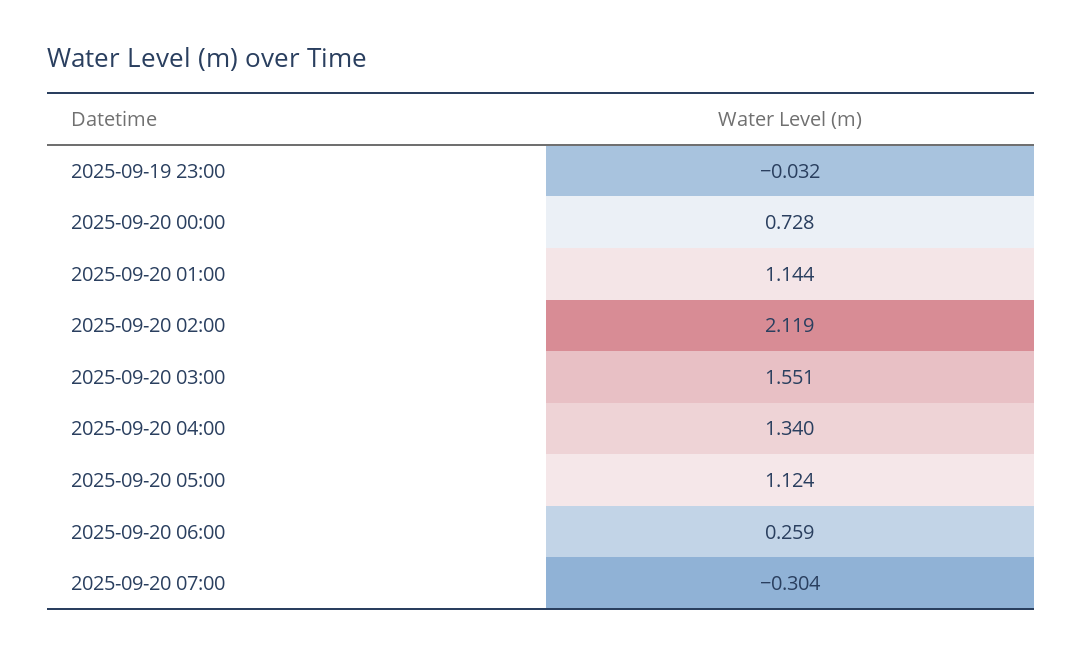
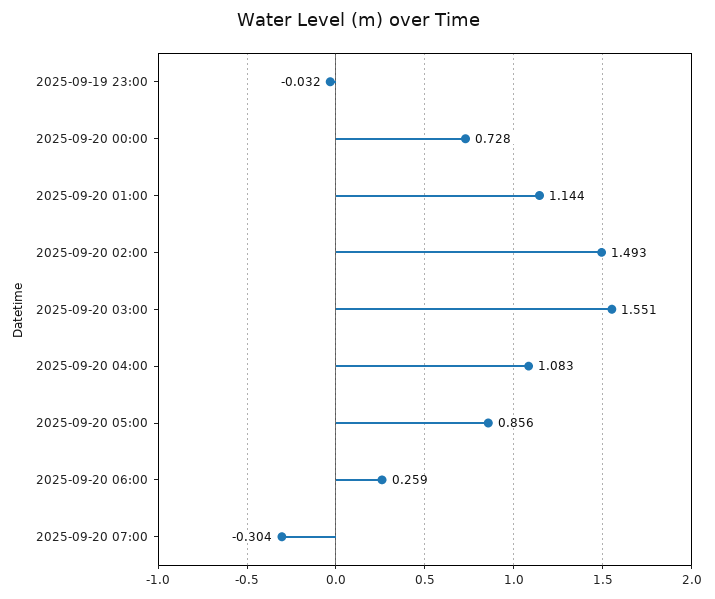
  {
    "2025-09-19 23:00": -0.032,
    "2025-09-20 00:00": 0.728,
    "2025-09-20 01:00": 1.144,
-   "2025-09-20 02:00": 2.119,
+   "2025-09-20 02:00": 1.493,
    "2025-09-20 03:00": 1.551,
-   "2025-09-20 04:00": 1.34,
+   "2025-09-20 04:00": 1.083,
-   "2025-09-20 05:00": 1.124,
+   "2025-09-20 05:00": 0.856,
    "2025-09-20 06:00": 0.259,
    "2025-09-20 07:00": -0.304
  }

